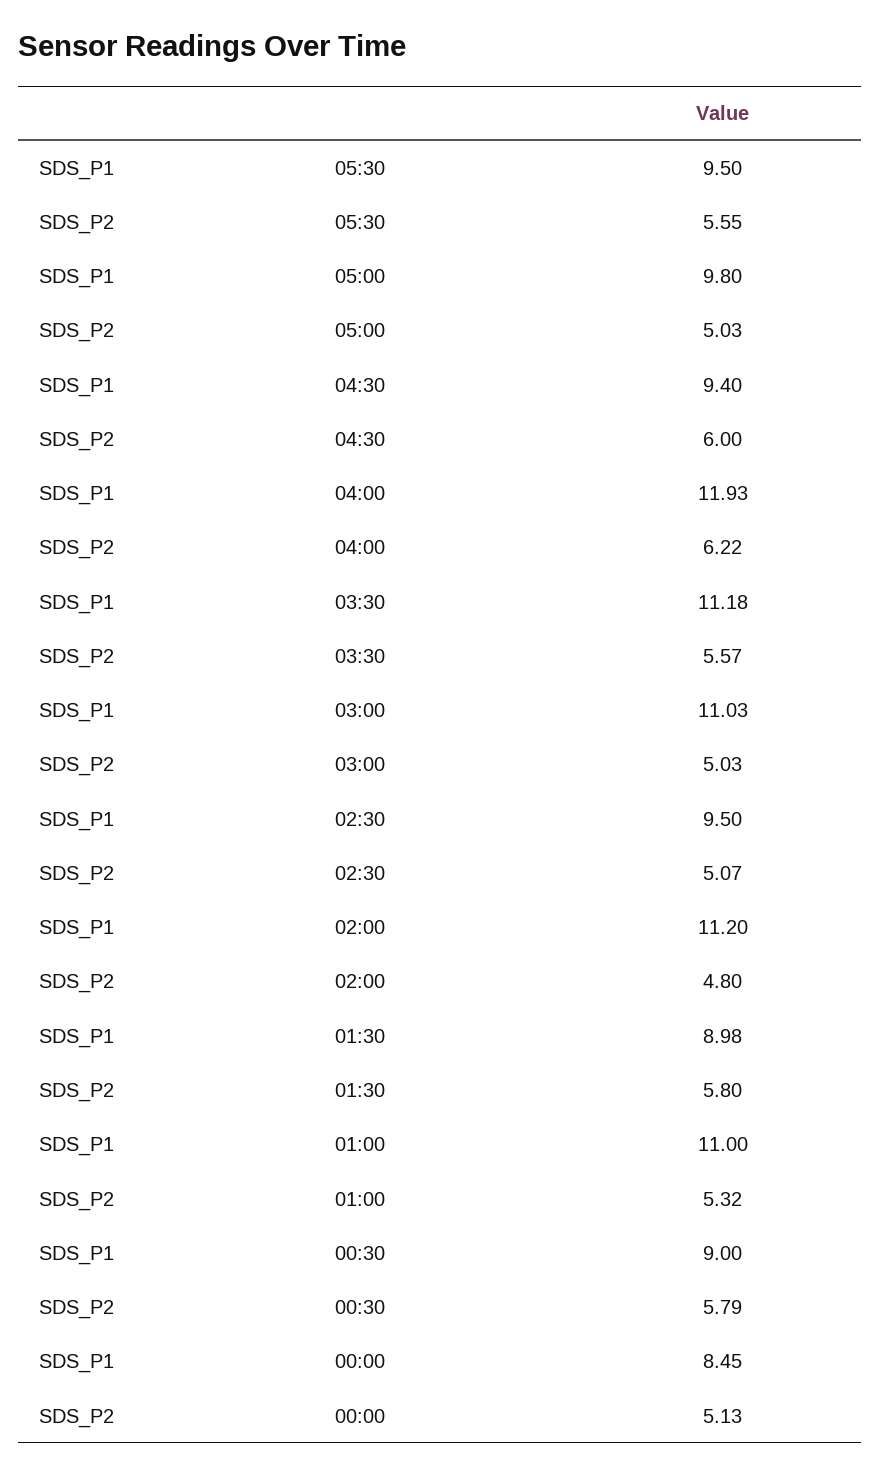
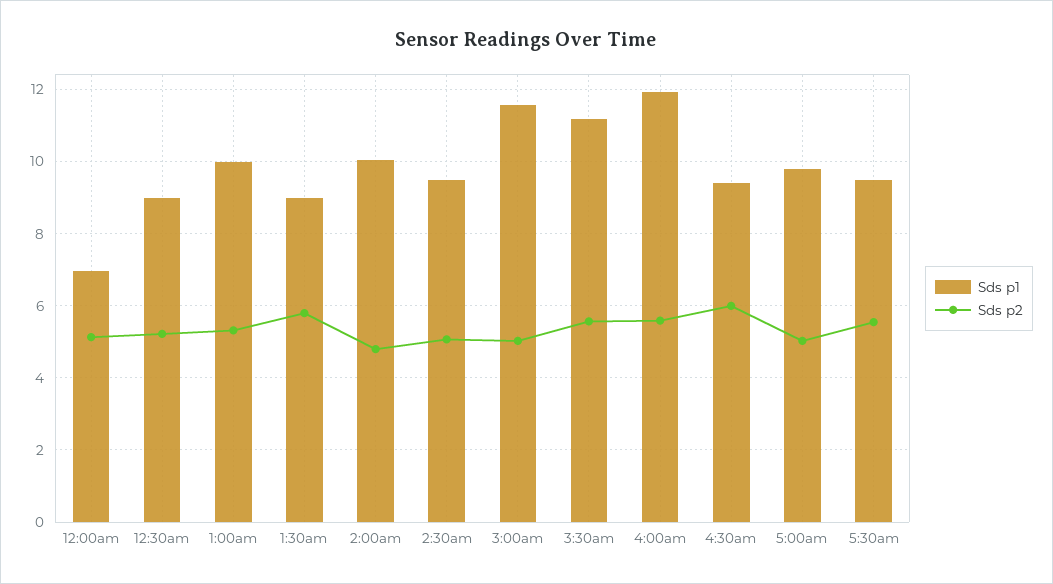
  {
    "SDS_P1": {
      "05:30": 9.5,
      "05:00": 9.8,
      "04:30": 9.4,
      "04:00": 11.93,
      "03:30": 11.18,
-     "03:00": 11.03,
+     "03:00": 11.6,
      "02:30": 9.5,
-     "02:00": 11.2,
+     "02:00": 10,
      "01:30": 8.98,
-     "01:00": 11,
+     "01:00": 10,
      "00:30": 9,
-     "00:00": 8.45
+     "00:00": 7
    },
    "SDS_P2": {
      "05:30": 5.55,
      "05:00": 5.03,
      "04:30": 6,
-     "04:00": 6.22,
+     "04:00": 5.6,
      "03:30": 5.57,
      "03:00": 5.03,
      "02:30": 5.07,
      "02:00": 4.8,
      "01:30": 5.8,
      "01:00": 5.32,
-     "00:30": 5.79,
+     "00:30": 5.2,
      "00:00": 5.13
    }
  }

